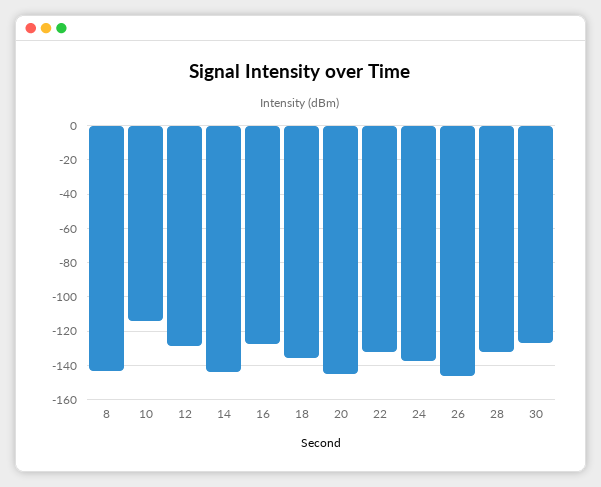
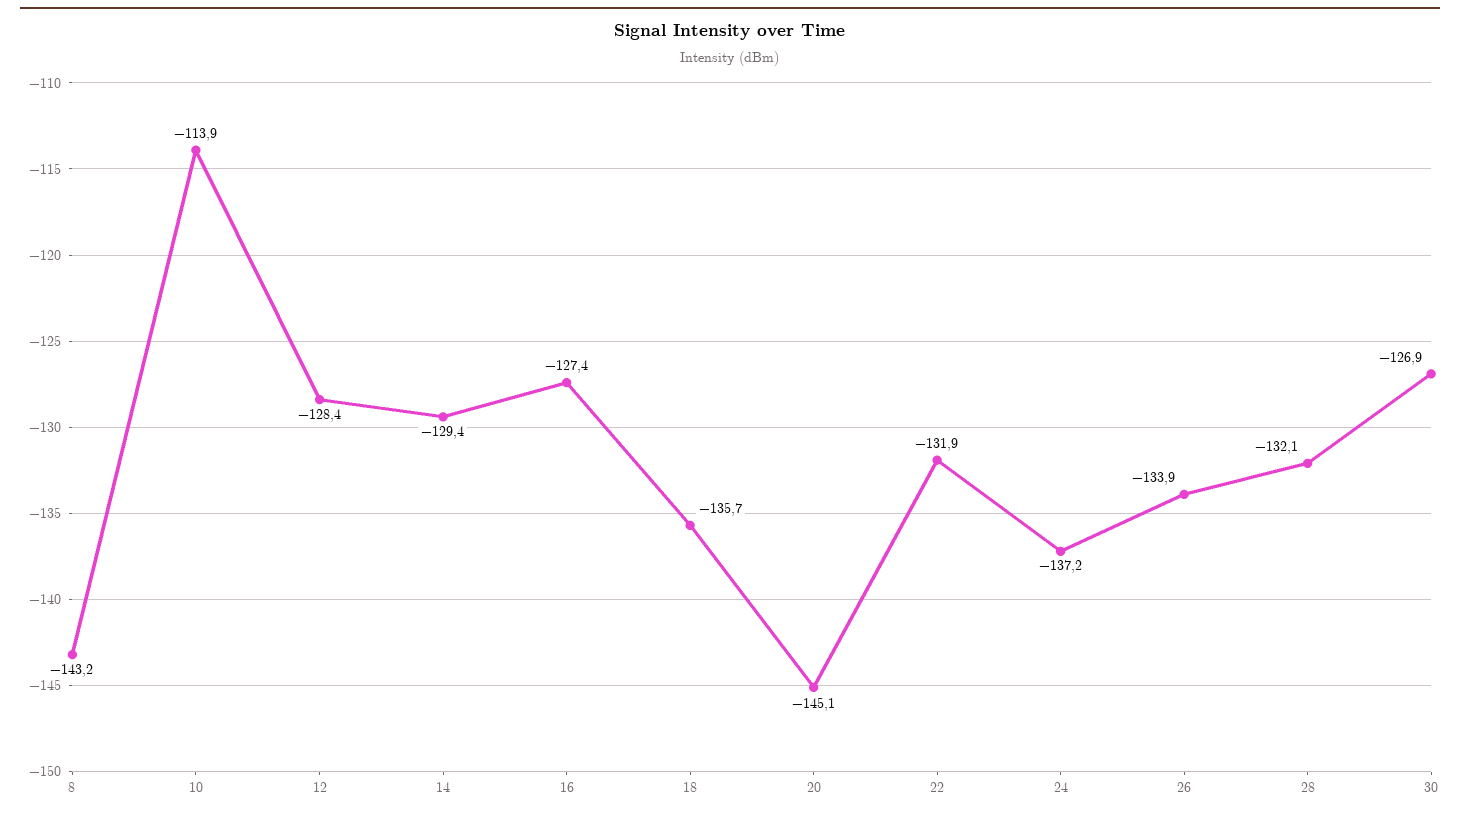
  {
    "8": -143.2,
    "10": -113.9,
    "12": -128.4,
-   "14": -145,
+   "14": -129.4,
    "16": -127.4,
    "18": -135.7,
    "20": -145.1,
    "22": -131.9,
    "24": -137.2,
-   "26": -145,
+   "26": -133.9,
    "28": -132.1,
    "30": -126.9
  }

